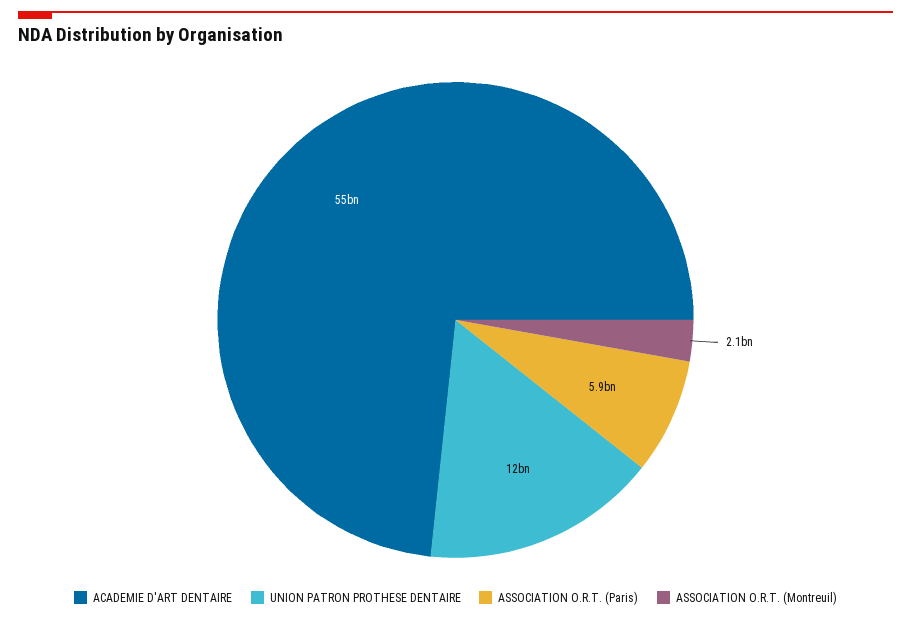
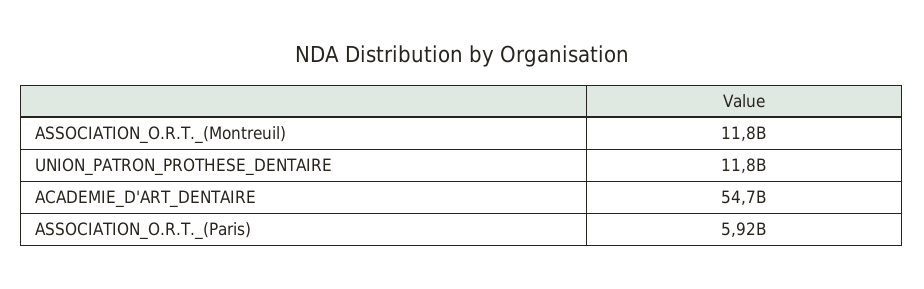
  {
    "ACADEMIE D'ART DENTAIRE": 54700000000,
    "UNION PATRON PROTHESE DENTAIRE": 11800000000,
    "ASSOCIATION O.R.T. (Paris)": 5920000000,
-   "ASSOCIATION O.R.T. (Montreuil)": 2100000000
+   "ASSOCIATION O.R.T. (Montreuil)": 11800000000
  }

